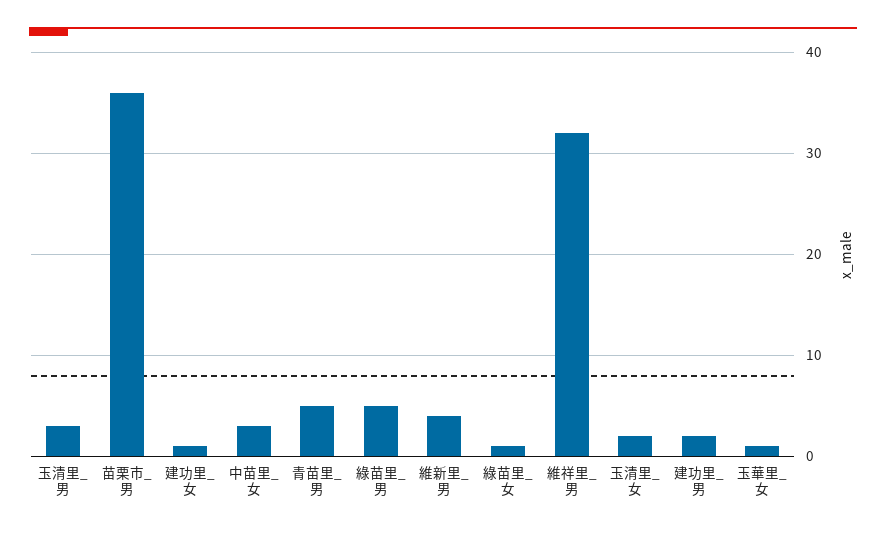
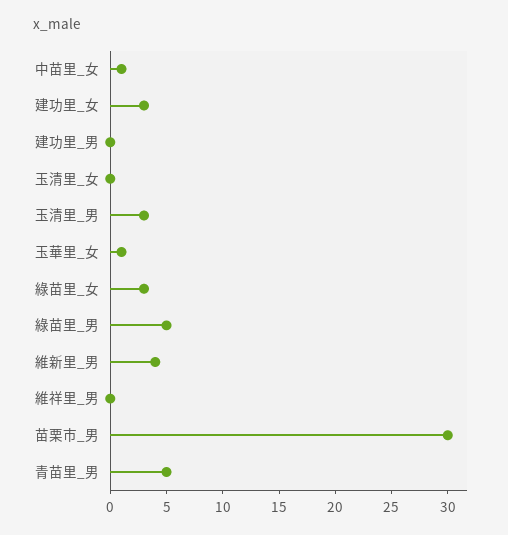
  {
    "玉清里_男": 3,
-   "苗栗市_男": 36,
+   "苗栗市_男": 30,
-   "建功里_女": 1,
+   "建功里_女": 3,
-   "中苗里_女": 3,
+   "中苗里_女": 1,
    "青苗里_男": 5,
    "綠苗里_男": 5,
    "維新里_男": 4,
-   "綠苗里_女": 1,
+   "綠苗里_女": 3,
-   "維祥里_男": 32,
+   "維祥里_男": 0,
-   "玉清里_女": 2,
+   "玉清里_女": 0,
-   "建功里_男": 2,
+   "建功里_男": 0,
    "玉華里_女": 1
  }

